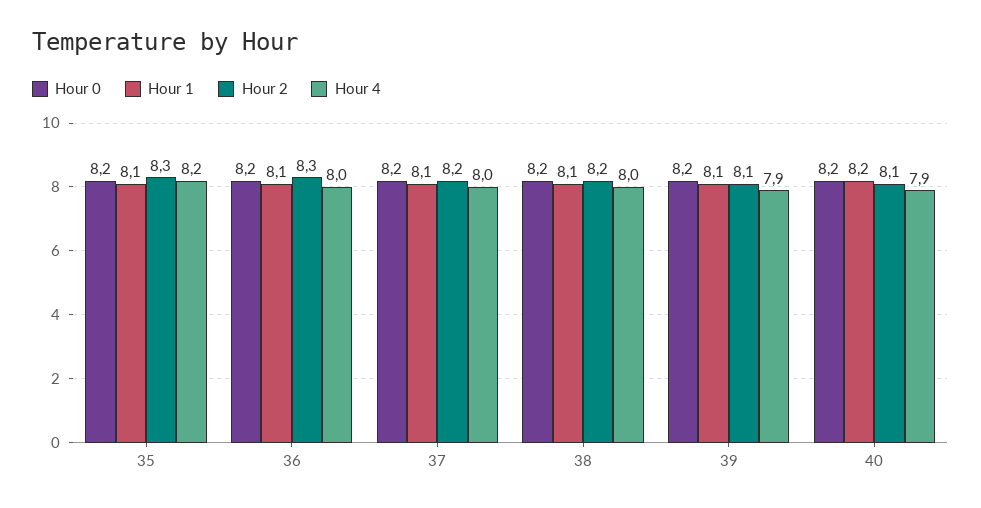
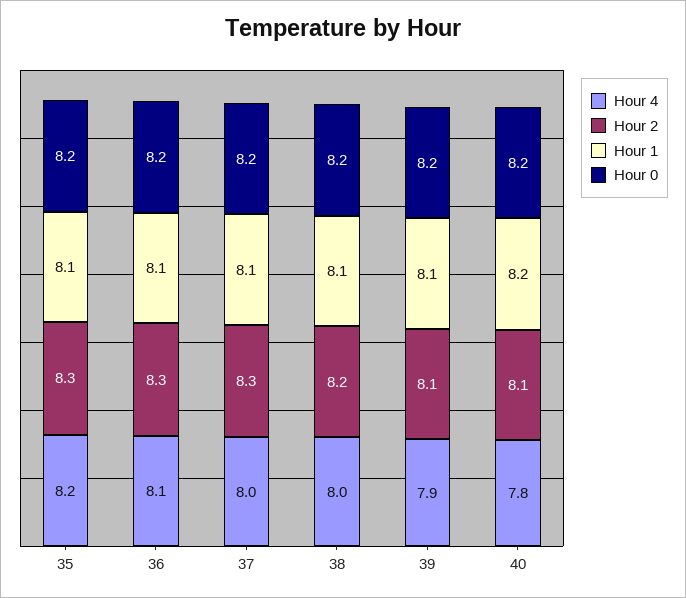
  {
    "Hour 0": {
      "35": 8.2,
      "36": 8.2,
      "37": 8.2,
      "38": 8.2,
      "39": 8.2,
      "40": 8.2
    },
    "Hour 1": {
      "35": 8.1,
      "36": 8.1,
      "37": 8.1,
      "38": 8.1,
      "39": 8.1,
      "40": 8.2
    },
    "Hour 2": {
      "35": 8.3,
      "36": 8.3,
-     "37": 8.2,
+     "37": 8.3,
      "38": 8.2,
      "39": 8.1,
      "40": 8.1
    },
    "Hour 4": {
      "35": 8.2,
-     "36": 8,
+     "36": 8.1,
      "37": 8,
      "38": 8,
      "39": 7.9,
-     "40": 7.9
+     "40": 7.8
    }
  }

